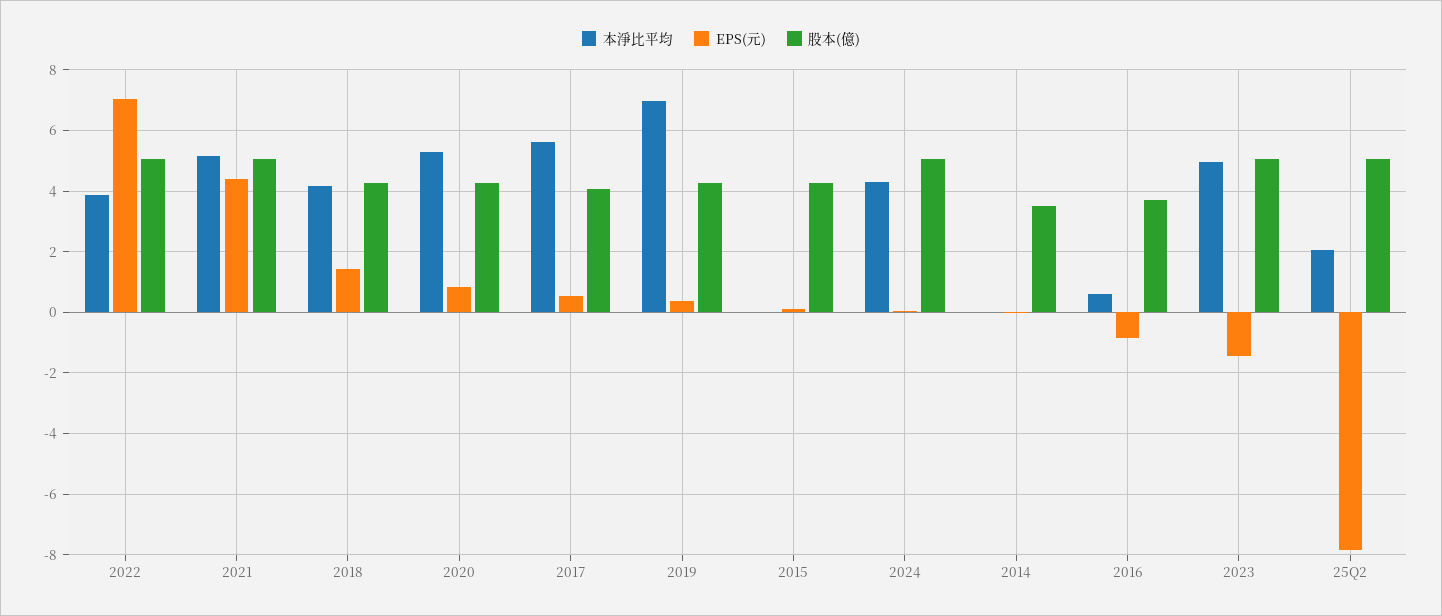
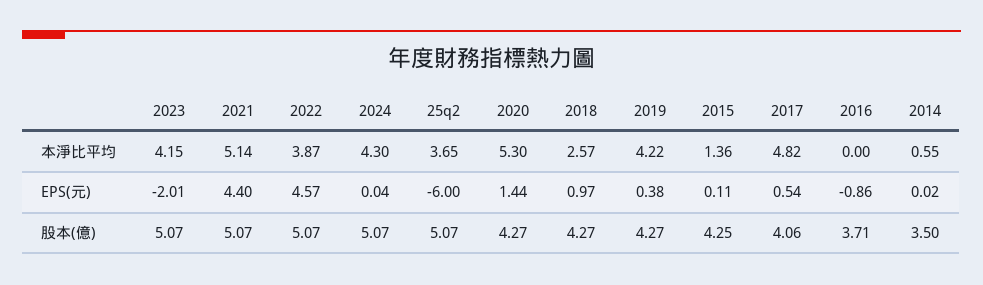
  {
    "本淨比平均": {
      "2022": 3.87,
      "2021": 5.14,
-     "2018": 4.2,
+     "2018": 2.57,
      "2020": 5.3,
-     "2017": 5.6,
+     "2017": 4.82,
-     "2019": 7,
+     "2019": 4.22,
-     "2015": 0,
+     "2015": 1.36,
      "2024": 4.3,
-     "2014": 0,
+     "2014": 0.55,
-     "2016": 0.6,
+     "2016": 0,
-     "2023": 5,
+     "2023": 4.15,
-     "25Q2": 2
+     "25Q2": 3.65
    },
    "EPS(元)": {
-     "2022": 7,
+     "2022": 4.57,
      "2021": 4.4,
-     "2018": 1.4,
+     "2018": 0.97,
-     "2020": 0.8,
+     "2020": 1.44,
      "2017": 0.54,
      "2019": 0.38,
      "2015": 0.11,
      "2024": 0.04,
      "2014": 0.02,
      "2016": -0.86,
-     "2023": -1.4,
+     "2023": -2.01,
-     "25Q2": -7.8
+     "25Q2": -6
    },
    "股本(億)": {
      "2022": 5.07,
      "2021": 5.07,
      "2018": 4.27,
      "2020": 4.27,
      "2017": 4.06,
      "2019": 4.27,
      "2015": 4.25,
      "2024": 5.07,
      "2014": 3.5,
      "2016": 3.71,
      "2023": 5.07,
      "25Q2": 5.07
    }
  }

